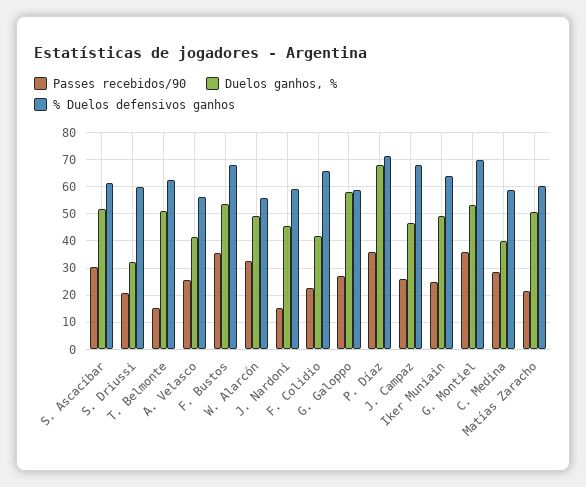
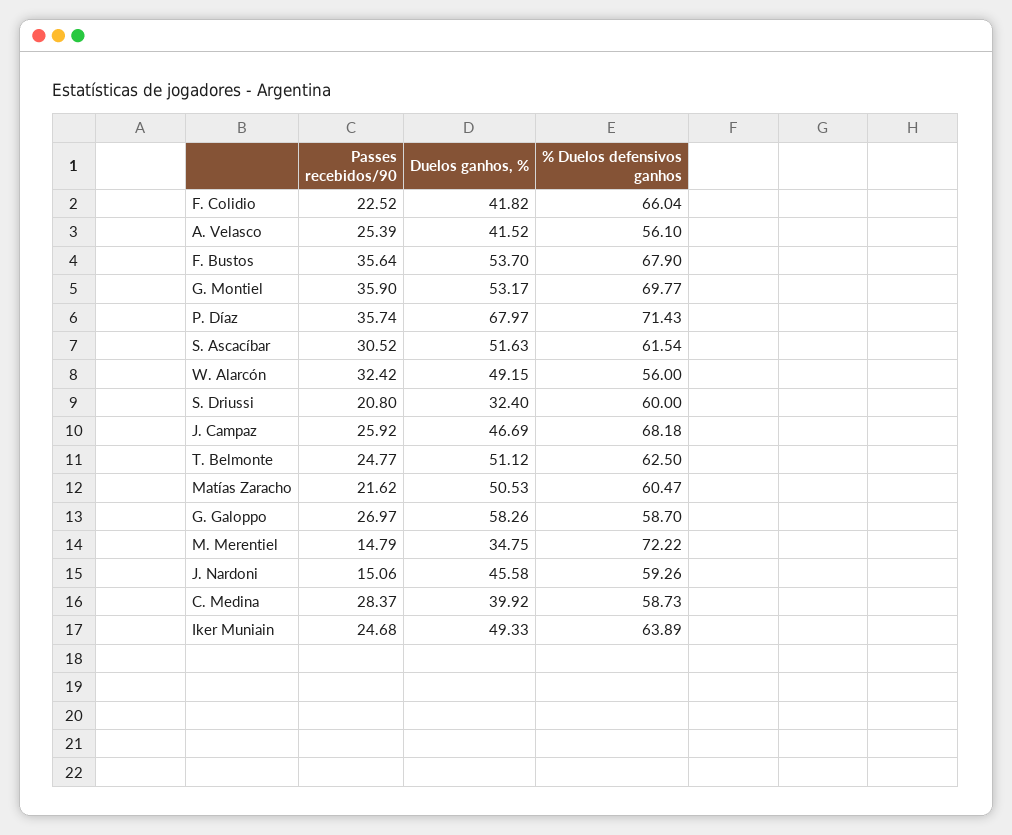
  {
    "Passes recebidos/90": {
      "S. Ascacíbar": 30.52,
      "S. Driussi": 20.8,
-     "T. Belmonte": 15,
+     "T. Belmonte": 24.77,
      "A. Velasco": 25.39,
      "F. Bustos": 35.64,
      "W. Alarcón": 32.42,
      "J. Nardoni": 15.06,
      "F. Colidio": 22.52,
      "G. Galoppo": 26.97,
      "P. Díaz": 35.74,
      "J. Campaz": 25.92,
      "Iker Muniain": 24.68,
      "G. Montiel": 35.9,
      "C. Medina": 28.37,
-     "Matías Zaracho": 21.62
+     "Matías Zaracho": 21.62,
+     "M. Merentiel": 14.79
    },
    "Duelos ganhos, %": {
      "S. Ascacíbar": 51.63,
      "S. Driussi": 32.4,
      "T. Belmonte": 51.12,
      "A. Velasco": 41.52,
      "F. Bustos": 53.7,
      "W. Alarcón": 49.15,
      "J. Nardoni": 45.58,
      "F. Colidio": 41.82,
      "G. Galoppo": 58.26,
      "P. Díaz": 67.97,
      "J. Campaz": 46.69,
      "Iker Muniain": 49.33,
      "G. Montiel": 53.17,
      "C. Medina": 39.92,
-     "Matías Zaracho": 50.53
+     "Matías Zaracho": 50.53,
+     "M. Merentiel": 34.75
    },
    "% Duelos defensivos ganhos": {
      "S. Ascacíbar": 61.54,
      "S. Driussi": 60,
      "T. Belmonte": 62.5,
      "A. Velasco": 56.1,
      "F. Bustos": 67.9,
      "W. Alarcón": 56,
      "J. Nardoni": 59.26,
      "F. Colidio": 66.04,
      "G. Galoppo": 58.7,
      "P. Díaz": 71.43,
      "J. Campaz": 68.18,
      "Iker Muniain": 63.89,
      "G. Montiel": 69.77,
      "C. Medina": 58.73,
-     "Matías Zaracho": 60.47
+     "Matías Zaracho": 60.47,
+     "M. Merentiel": 72.22
    }
  }

